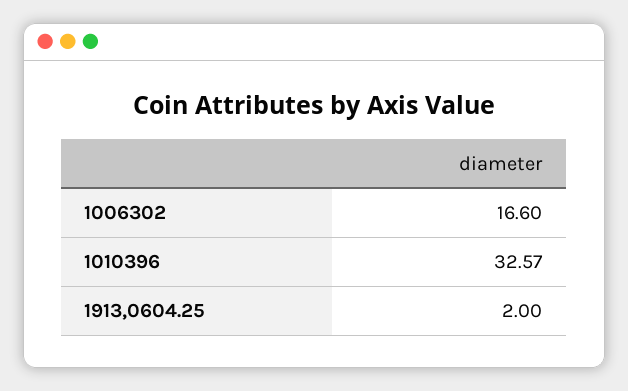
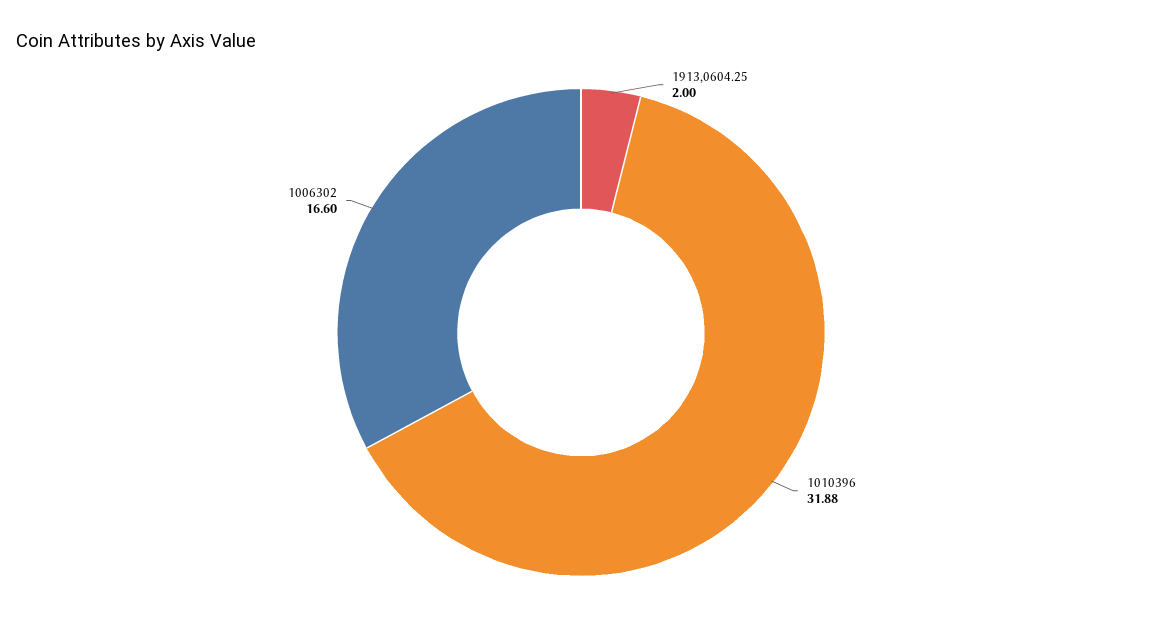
  {
    "1006302": 16.6,
-   "1010396": 32.57,
+   "1010396": 31.88,
    "1913,0604.25": 2
  }

